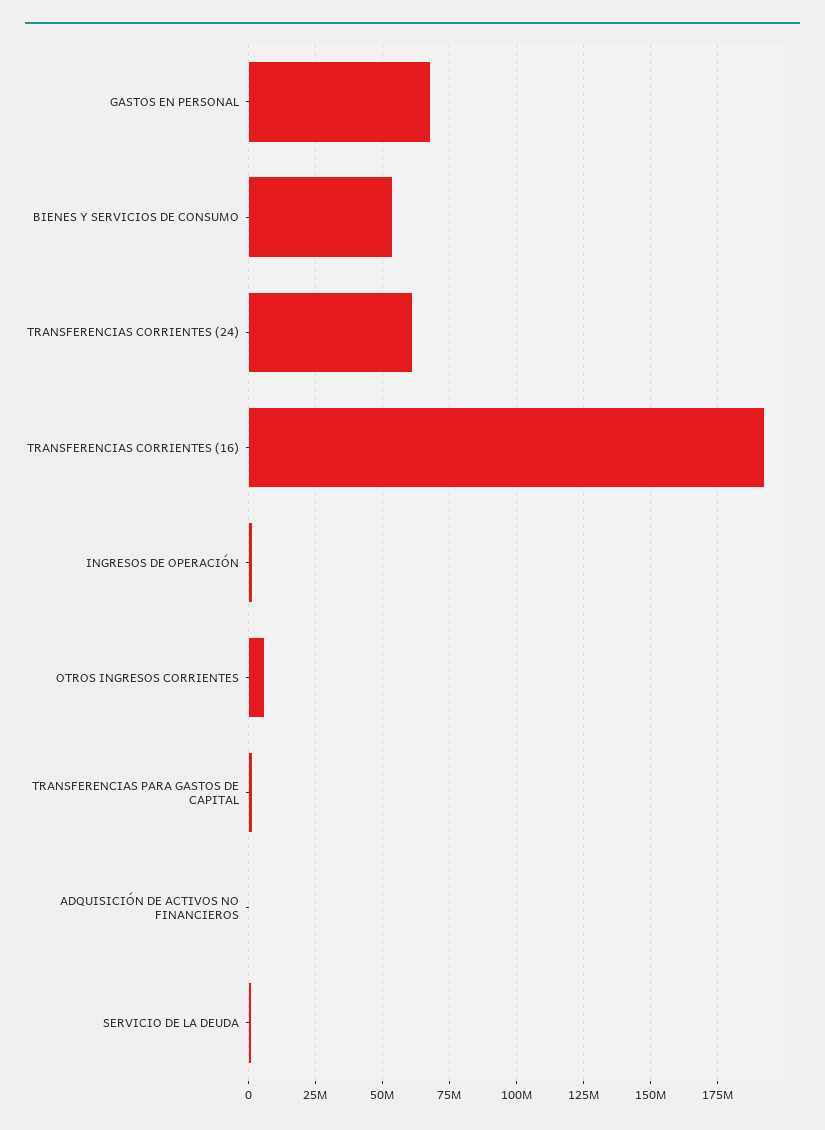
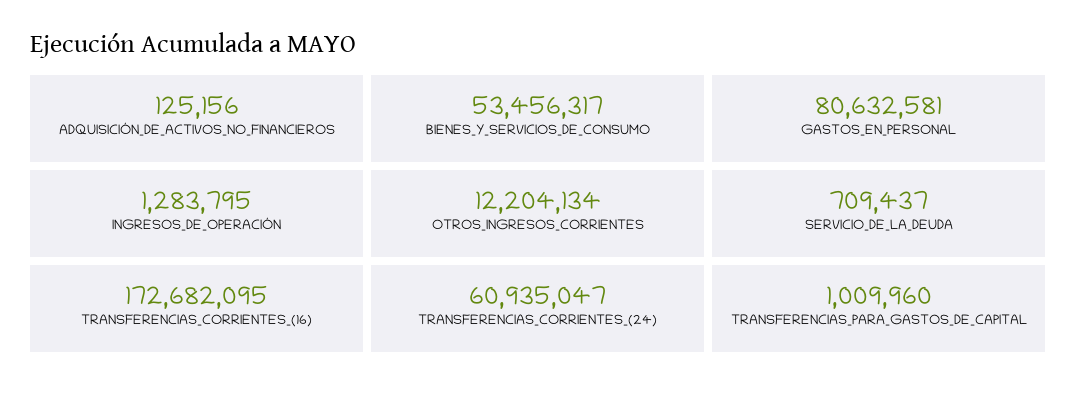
  {
-   "GASTOS EN PERSONAL": 67500000,
+   "GASTOS EN PERSONAL": 80632581,
    "BIENES Y SERVICIOS DE CONSUMO": 53456317,
    "TRANSFERENCIAS CORRIENTES (24)": 60935047,
-   "TRANSFERENCIAS CORRIENTES (16)": 192500000,
+   "TRANSFERENCIAS CORRIENTES (16)": 172682095,
    "INGRESOS DE OPERACIÓN": 1283795,
-   "OTROS INGRESOS CORRIENTES": 5000000,
+   "OTROS INGRESOS CORRIENTES": 12204134,
    "TRANSFERENCIAS PARA GASTOS DE CAPITAL": 1009960,
    "ADQUISICIÓN DE ACTIVOS NO FINANCIEROS": 125156,
    "SERVICIO DE LA DEUDA": 709437
  }

